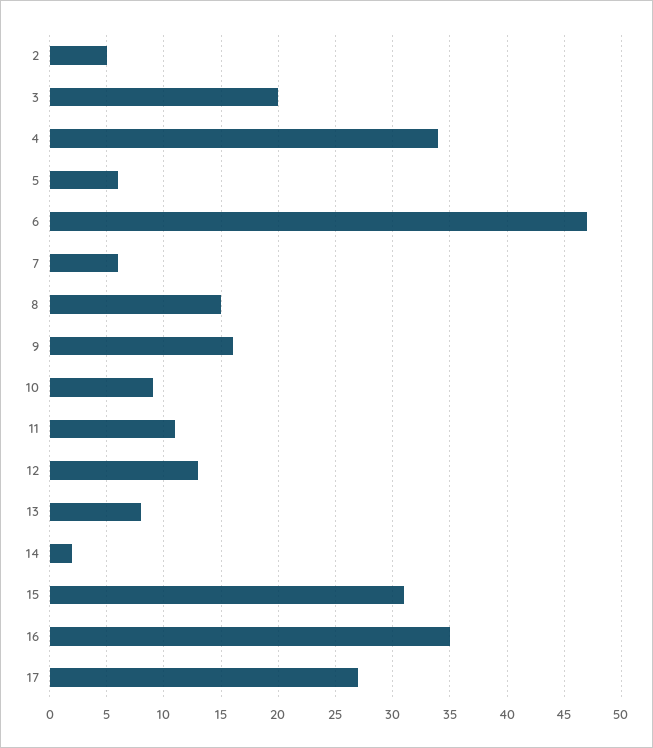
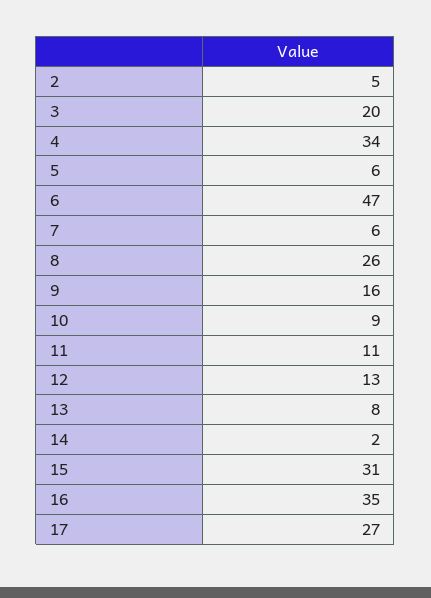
  {
    "2": 5,
    "3": 20,
    "4": 34,
    "5": 6,
    "6": 47,
    "7": 6,
-   "8": 15,
+   "8": 26,
    "9": 16,
    "10": 9,
    "11": 11,
    "12": 13,
    "13": 8,
    "14": 2,
    "15": 31,
    "16": 35,
    "17": 27
  }

